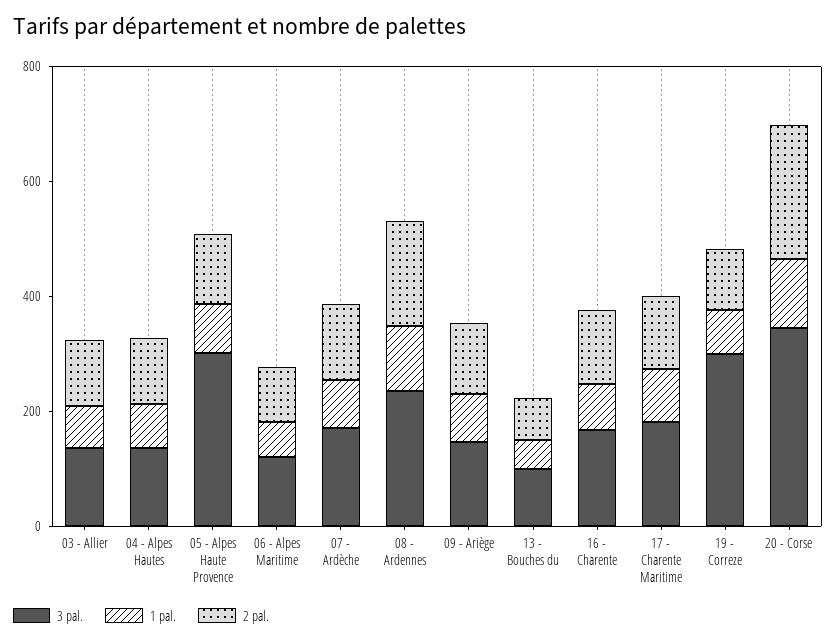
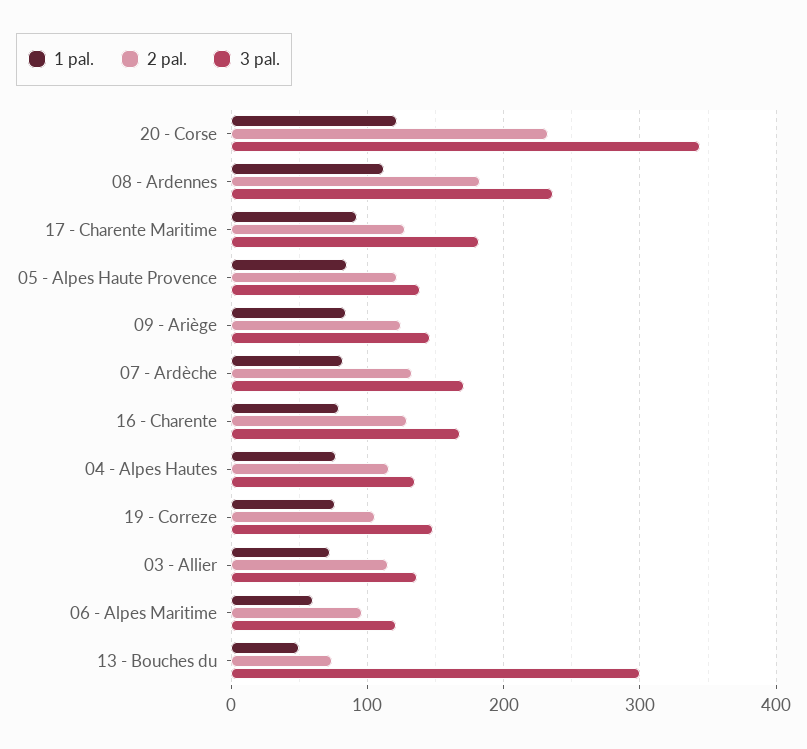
  {
    "3 pal.": {
      "03 - Allier": 140,
      "04 - Alpes Hautes": 140,
-     "05 - Alpes Haute Provence": 300,
+     "05 - Alpes Haute Provence": 140,
      "06 - Alpes Maritime": 120,
      "07 - Ardèche": 170,
      "08 - Ardennes": 240,
      "09 - Ariège": 150,
-     "13 - Bouches du": 100,
+     "13 - Bouches du": 300,
      "16 - Charente": 170,
      "17 - Charente Maritime": 180,
-     "19 - Correze": 300,
+     "19 - Correze": 150,
      "20 - Corse": 340
    },
    "1 pal.": {
      "03 - Allier": 70,
      "04 - Alpes Hautes": 80,
      "05 - Alpes Haute Provence": 80,
      "06 - Alpes Maritime": 60,
      "07 - Ardèche": 80,
      "08 - Ardennes": 110,
      "09 - Ariège": 80,
      "13 - Bouches du": 50,
      "16 - Charente": 80,
      "17 - Charente Maritime": 90,
      "19 - Correze": 80,
      "20 - Corse": 120
    },
    "2 pal.": {
      "03 - Allier": 120,
      "04 - Alpes Hautes": 120,
      "05 - Alpes Haute Provence": 120,
      "06 - Alpes Maritime": 100,
      "07 - Ardèche": 130,
      "08 - Ardennes": 180,
      "09 - Ariège": 120,
      "13 - Bouches du": 70,
      "16 - Charente": 130,
      "17 - Charente Maritime": 130,
      "19 - Correze": 110,
      "20 - Corse": 230
    }
  }

